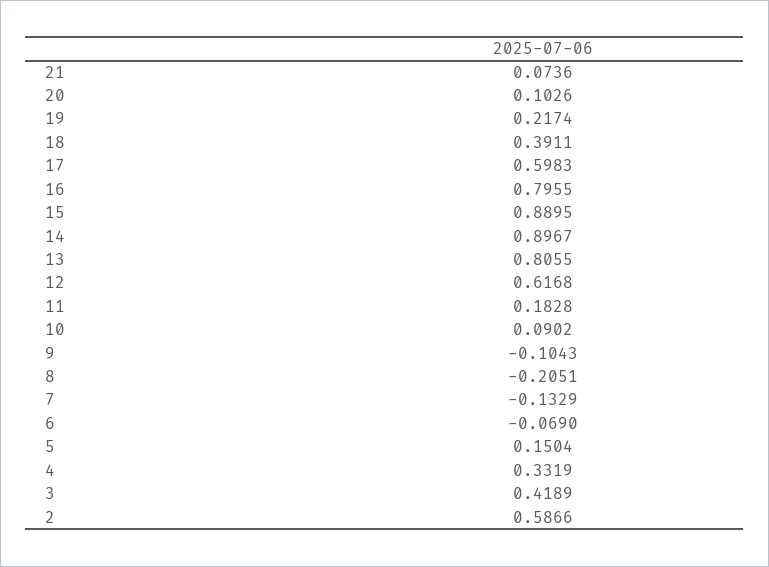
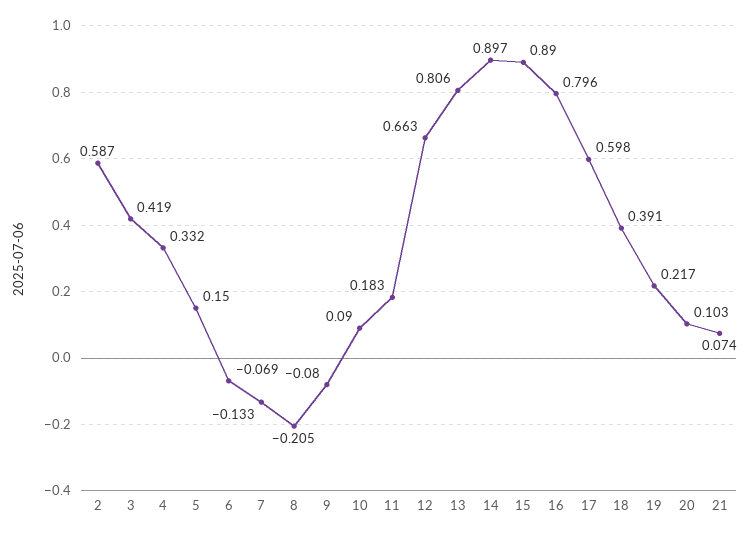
  {
    "21": 0.0736,
    "20": 0.1026,
    "19": 0.2174,
    "18": 0.3911,
    "17": 0.5983,
    "16": 0.7955,
    "15": 0.8895,
    "14": 0.8967,
    "13": 0.8055,
-   "12": 0.6168,
+   "12": 0.663,
    "11": 0.1828,
    "10": 0.0902,
-   "9": -0.1043,
+   "9": -0.08,
    "8": -0.2051,
    "7": -0.1329,
    "6": -0.069,
    "5": 0.1504,
    "4": 0.3319,
    "3": 0.4189,
    "2": 0.5866
  }

